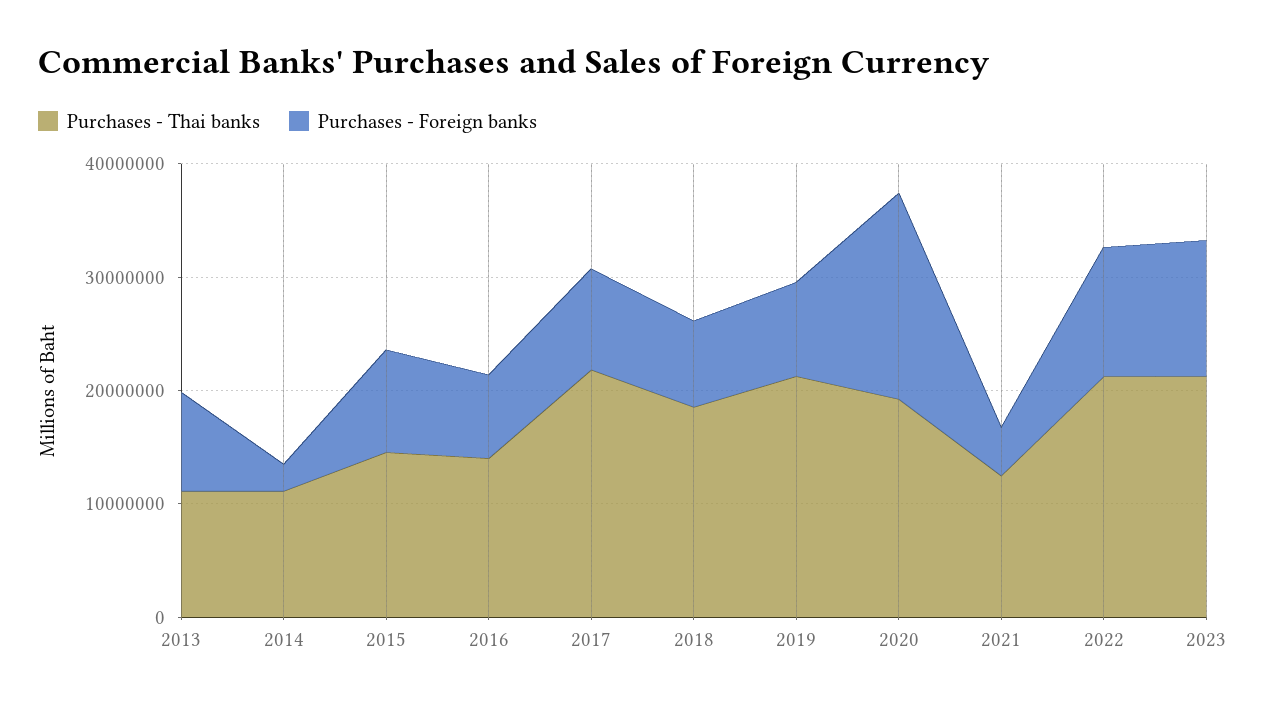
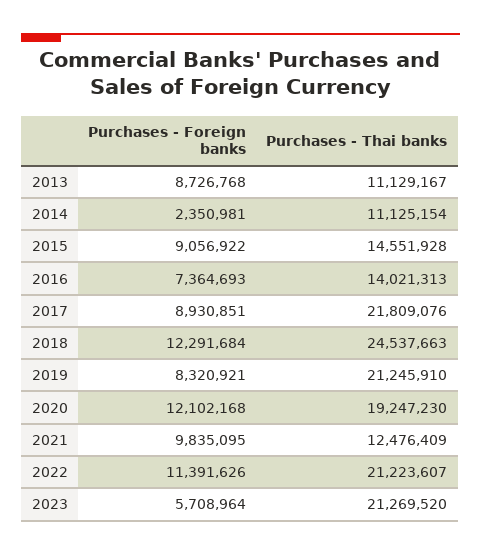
  {
    "Purchases - Thai banks": {
      "2013": 11129167,
      "2014": 11125154,
      "2015": 14551928,
      "2016": 14021313,
      "2017": 21809076,
-     "2018": 18000000,
+     "2018": 24537663,
      "2019": 21245910,
      "2020": 19247230,
      "2021": 12476409,
      "2022": 21223607,
      "2023": 21269520
    },
    "Purchases - Foreign banks": {
      "2013": 8726768,
      "2014": 2350981,
      "2015": 9056922,
      "2016": 7364693,
      "2017": 8930851,
-     "2018": 8000000,
+     "2018": 12291684,
      "2019": 8320921,
-     "2020": 18000000,
+     "2020": 12102168,
-     "2021": 4000000,
+     "2021": 9835095,
      "2022": 11391626,
-     "2023": 12000000
+     "2023": 5708964
    }
  }

